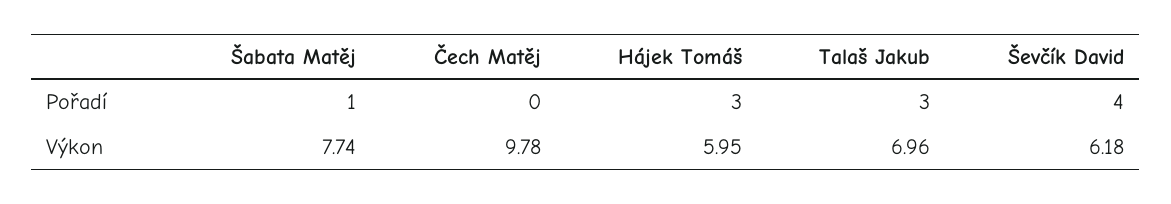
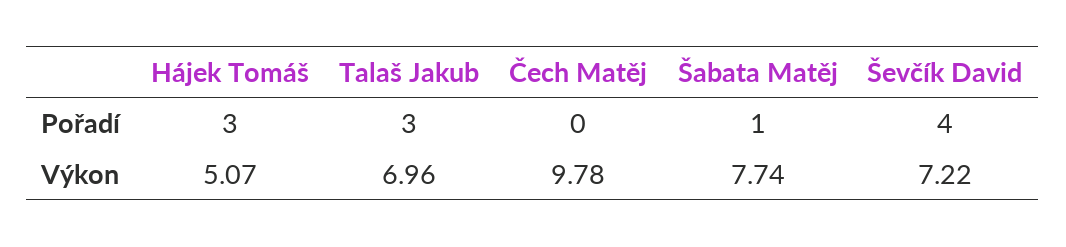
  {
    "Šabata Matěj": {
      "Pořadí": 1,
      "Výkon": 7.74
    },
    "Čech Matěj": {
      "Pořadí": 0,
      "Výkon": 9.78
    },
    "Hájek Tomáš": {
      "Pořadí": 3,
-     "Výkon": 5.95
+     "Výkon": 5.07
    },
    "Talaš Jakub": {
      "Pořadí": 3,
      "Výkon": 6.96
    },
    "Ševčík David": {
      "Pořadí": 4,
-     "Výkon": 6.18
+     "Výkon": 7.22
    }
  }

